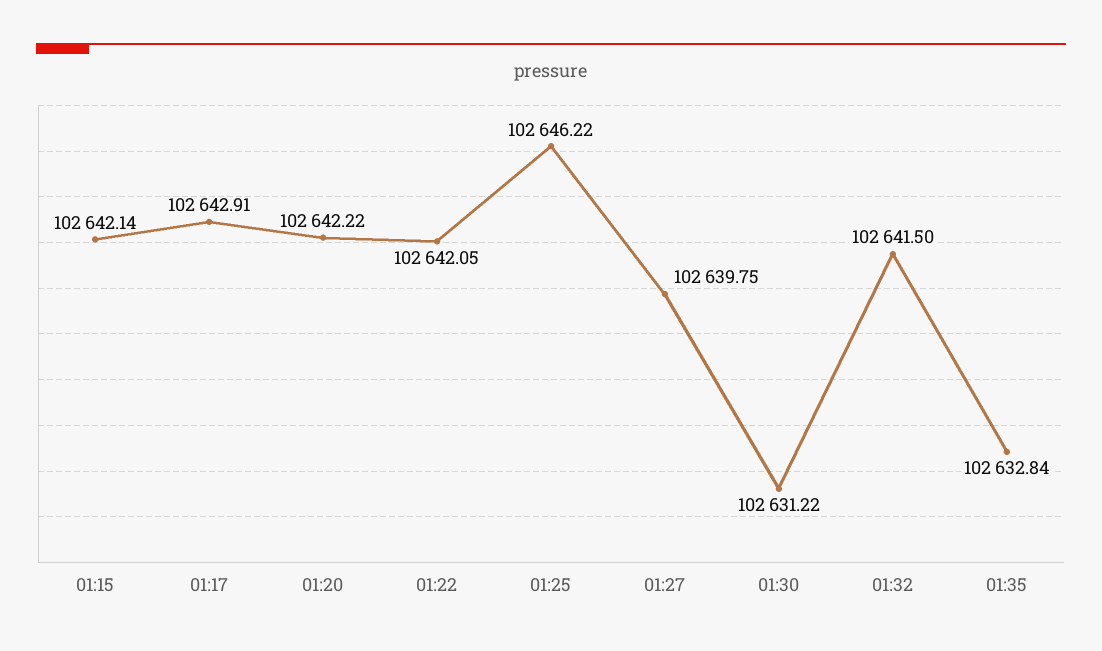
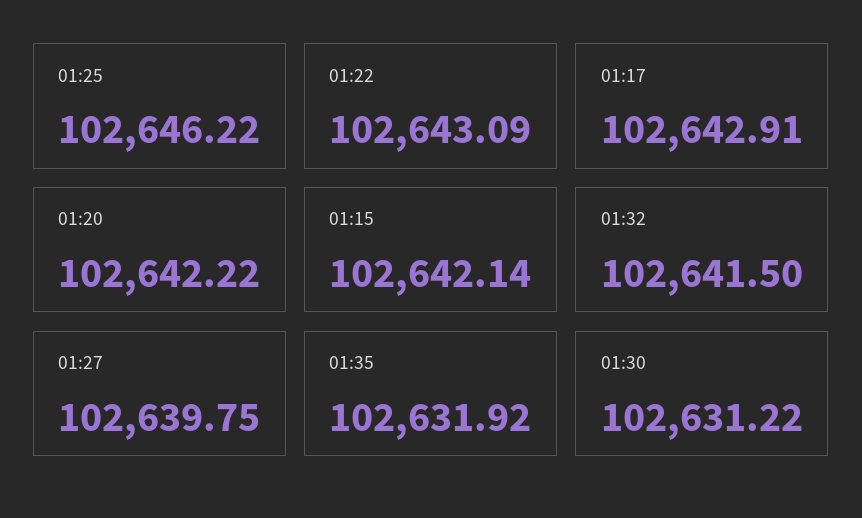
  {
    "01:15": 102642.14,
    "01:17": 102642.91,
    "01:20": 102642.22,
-   "01:22": 102642.05,
+   "01:22": 102643.09,
    "01:25": 102646.22,
    "01:27": 102639.75,
    "01:30": 102631.22,
    "01:32": 102641.5,
-   "01:35": 102632.84
+   "01:35": 102631.92
  }

